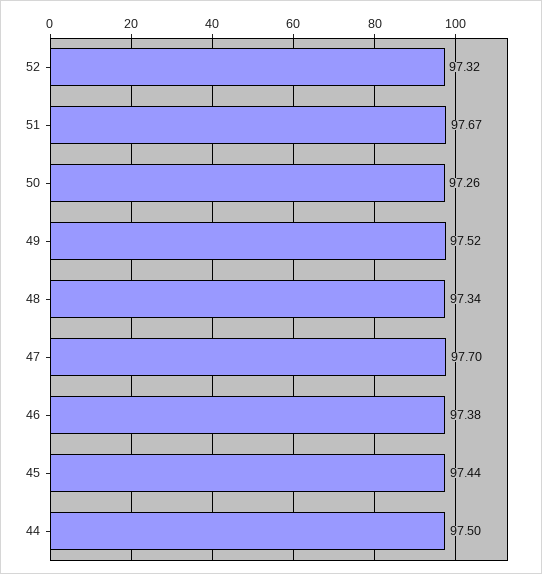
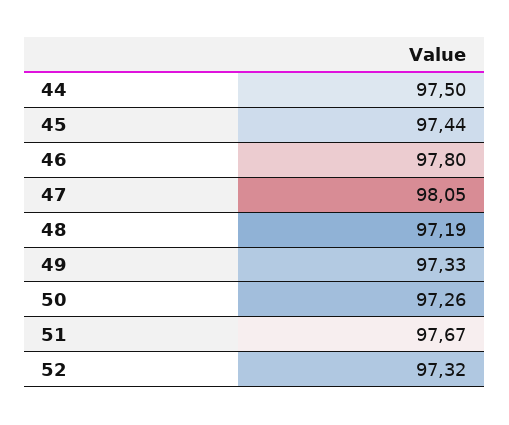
  {
    "52": 97.32,
    "51": 97.67,
    "50": 97.26,
-   "49": 97.52,
+   "49": 97.33,
-   "48": 97.34,
+   "48": 97.19,
-   "47": 97.7,
+   "47": 98.05,
-   "46": 97.38,
+   "46": 97.8,
    "45": 97.44,
    "44": 97.5
  }

